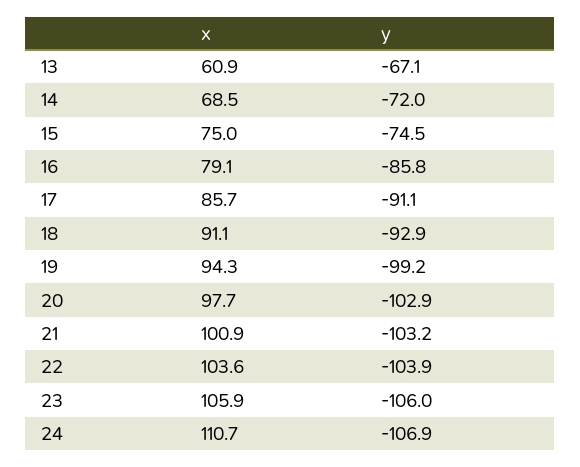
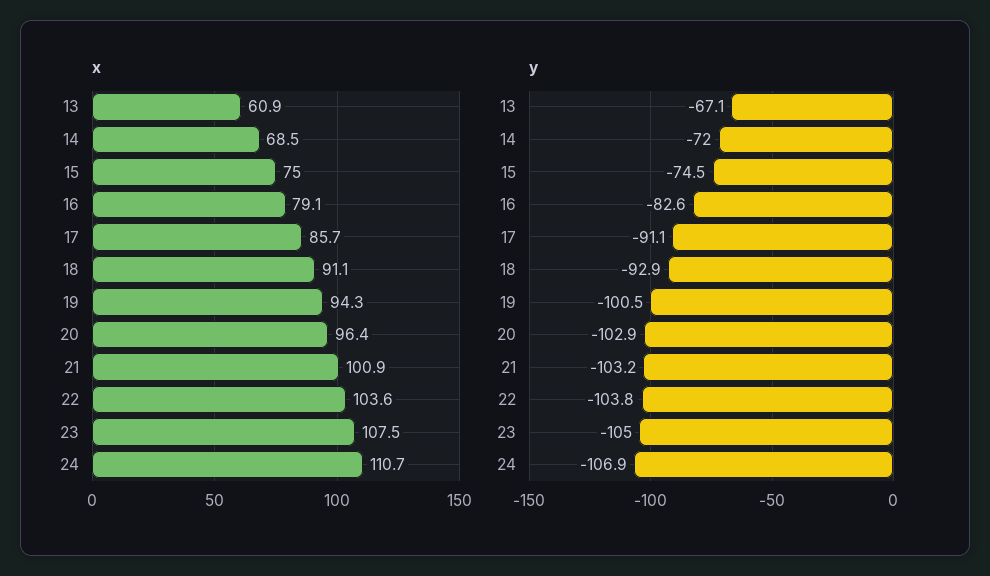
  {
    "x": {
      "13": 60.9,
      "14": 68.5,
      "15": 75,
      "16": 79.1,
      "17": 85.7,
      "18": 91.1,
      "19": 94.3,
-     "20": 97.7,
+     "20": 96.4,
      "21": 100.9,
      "22": 103.6,
-     "23": 105.9,
+     "23": 107.5,
      "24": 110.7
    },
    "y": {
      "13": -67.1,
      "14": -72,
      "15": -74.5,
-     "16": -85.8,
+     "16": -82.6,
      "17": -91.1,
      "18": -92.9,
-     "19": -99.2,
+     "19": -100.5,
      "20": -102.9,
      "21": -103.2,
-     "22": -103.9,
+     "22": -103.8,
-     "23": -106,
+     "23": -105,
      "24": -106.9
    }
  }

